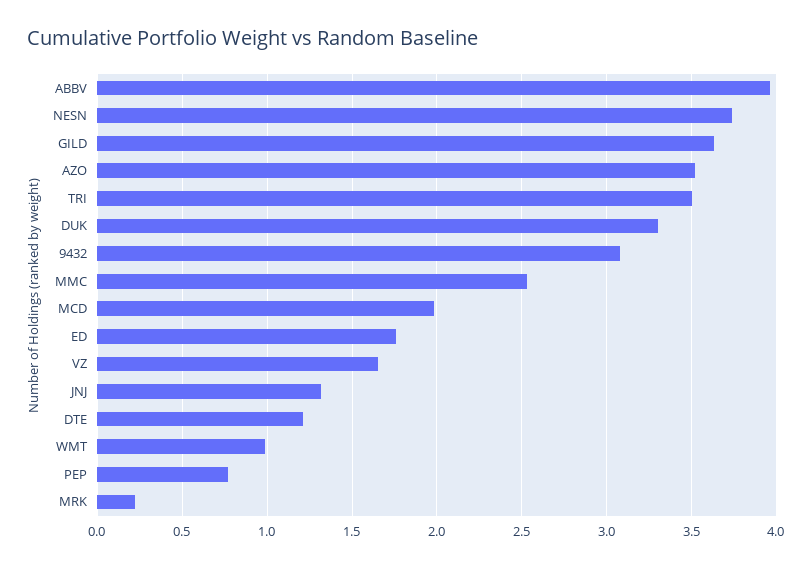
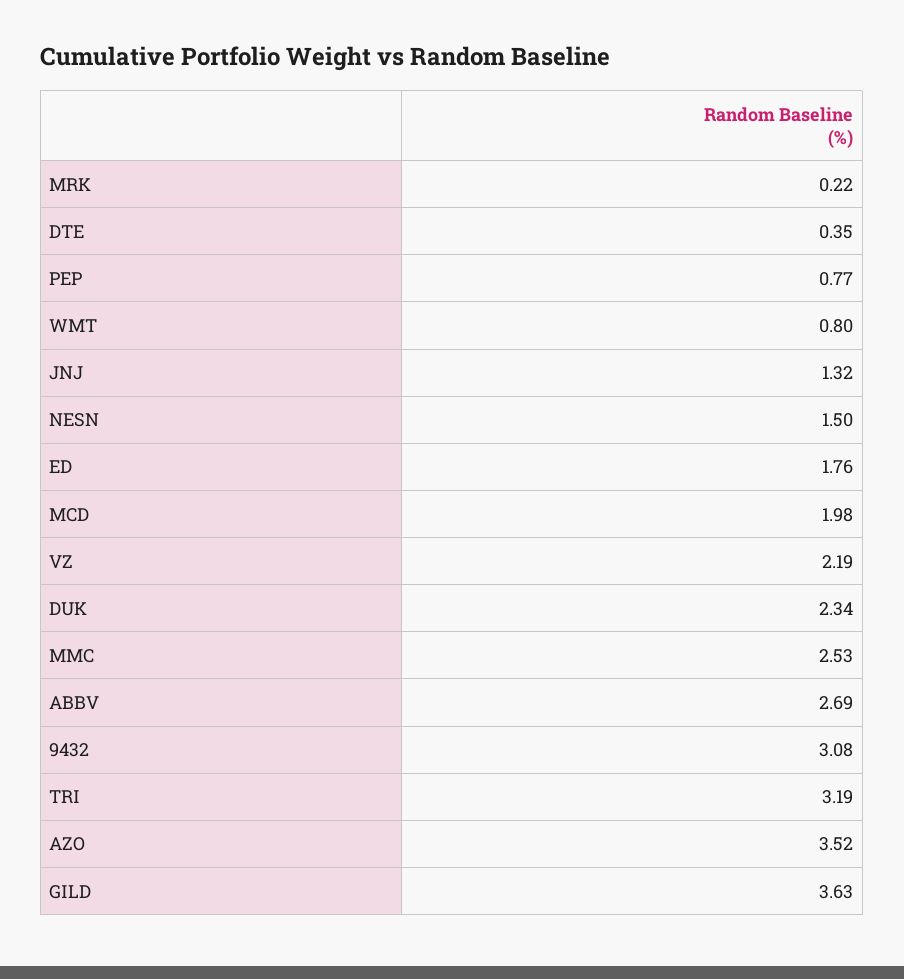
  {
-   "ABBV": 3.95,
+   "ABBV": 2.69,
-   "NESN": 3.75,
+   "NESN": 1.5,
    "GILD": 3.63,
    "AZO": 3.52,
-   "TRI": 3.5,
+   "TRI": 3.19,
-   "DUK": 3.3,
+   "DUK": 2.34,
    "9432": 3.08,
    "MMC": 2.53,
    "MCD": 1.98,
    "ED": 1.76,
-   "VZ": 1.65,
+   "VZ": 2.19,
    "JNJ": 1.32,
-   "DTE": 1.2,
+   "DTE": 0.35,
-   "WMT": 1,
+   "WMT": 0.8,
    "PEP": 0.77,
    "MRK": 0.22
  }

